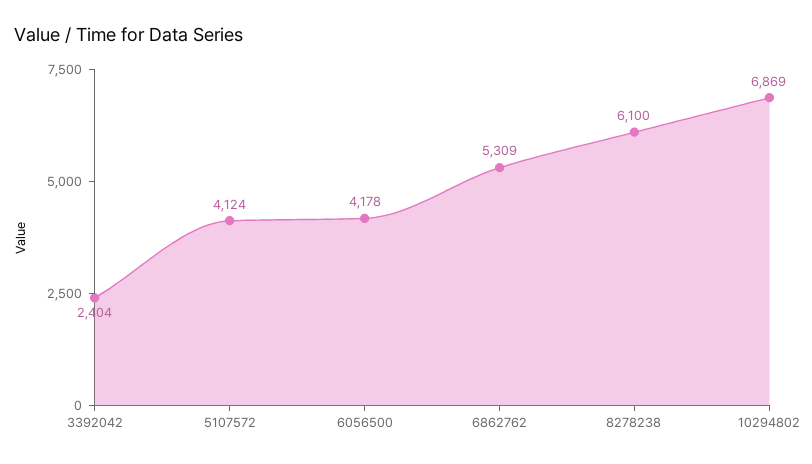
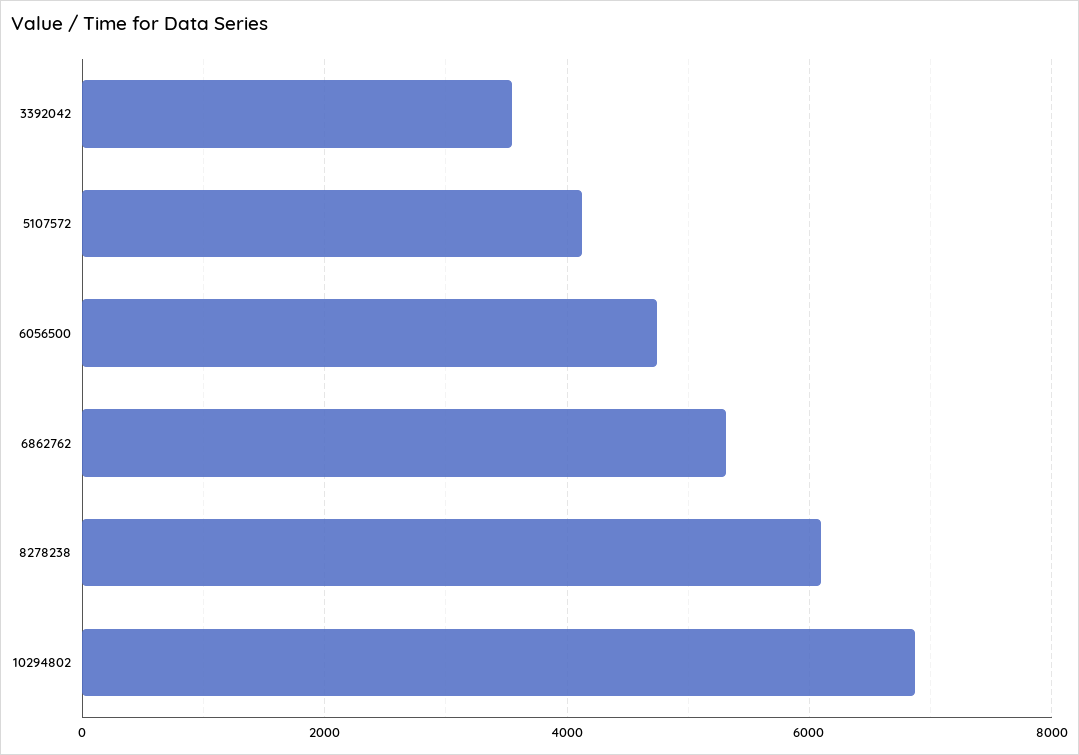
  {
-   "3392042": 2404,
+   "3392042": 3600,
    "5107572": 4124,
-   "6056500": 4178,
+   "6056500": 4800,
    "6862762": 5309,
    "8278238": 6100,
    "10294802": 6869
  }

